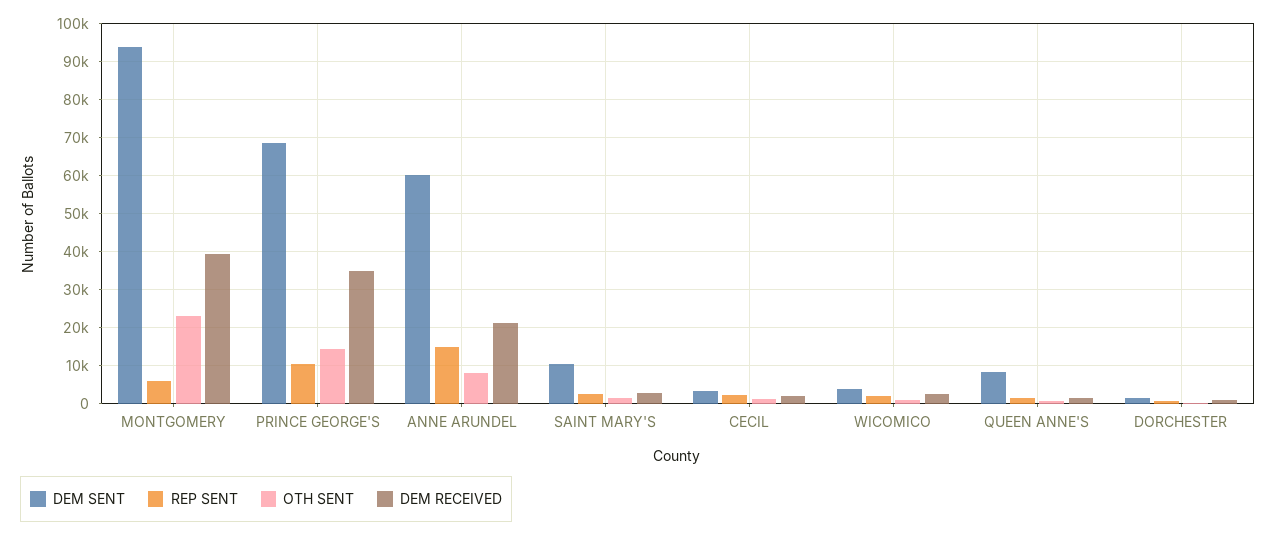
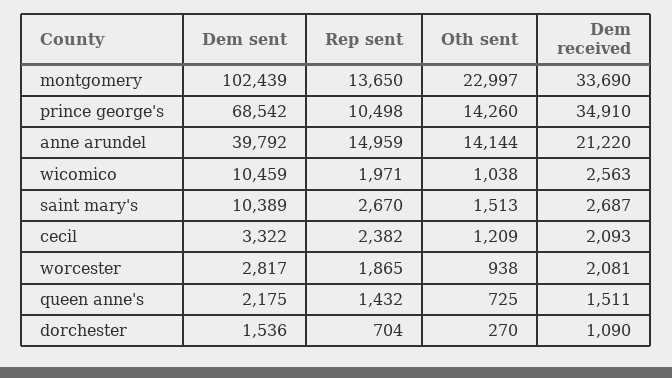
  {
    "DEM SENT": {
-     "MONTGOMERY": 94000,
+     "MONTGOMERY": 102439,
      "PRINCE GEORGE'S": 68542,
-     "ANNE ARUNDEL": 60000,
+     "ANNE ARUNDEL": 39792,
      "SAINT MARY'S": 10389,
      "CECIL": 3322,
-     "WICOMICO": 4000,
+     "WICOMICO": 10459,
-     "QUEEN ANNE'S": 8000,
+     "QUEEN ANNE'S": 2175,
-     "DORCHESTER": 1536
+     "DORCHESTER": 1536,
+     "worcester": 2817
    },
    "REP SENT": {
-     "MONTGOMERY": 6000,
+     "MONTGOMERY": 13650,
      "PRINCE GEORGE'S": 10498,
      "ANNE ARUNDEL": 14959,
      "SAINT MARY'S": 2670,
      "CECIL": 2382,
      "WICOMICO": 1971,
      "QUEEN ANNE'S": 1432,
-     "DORCHESTER": 704
+     "DORCHESTER": 704,
+     "worcester": 1865
    },
    "OTH SENT": {
      "MONTGOMERY": 22997,
      "PRINCE GEORGE'S": 14260,
-     "ANNE ARUNDEL": 8000,
+     "ANNE ARUNDEL": 14144,
      "SAINT MARY'S": 1513,
      "CECIL": 1209,
      "WICOMICO": 1038,
      "QUEEN ANNE'S": 725,
-     "DORCHESTER": 270
+     "DORCHESTER": 270,
+     "worcester": 938
    },
    "DEM RECEIVED": {
-     "MONTGOMERY": 40000,
+     "MONTGOMERY": 33690,
      "PRINCE GEORGE'S": 34910,
      "ANNE ARUNDEL": 21220,
      "SAINT MARY'S": 2687,
      "CECIL": 2093,
      "WICOMICO": 2563,
      "QUEEN ANNE'S": 1511,
-     "DORCHESTER": 1090
+     "DORCHESTER": 1090,
+     "worcester": 2081
    }
  }

